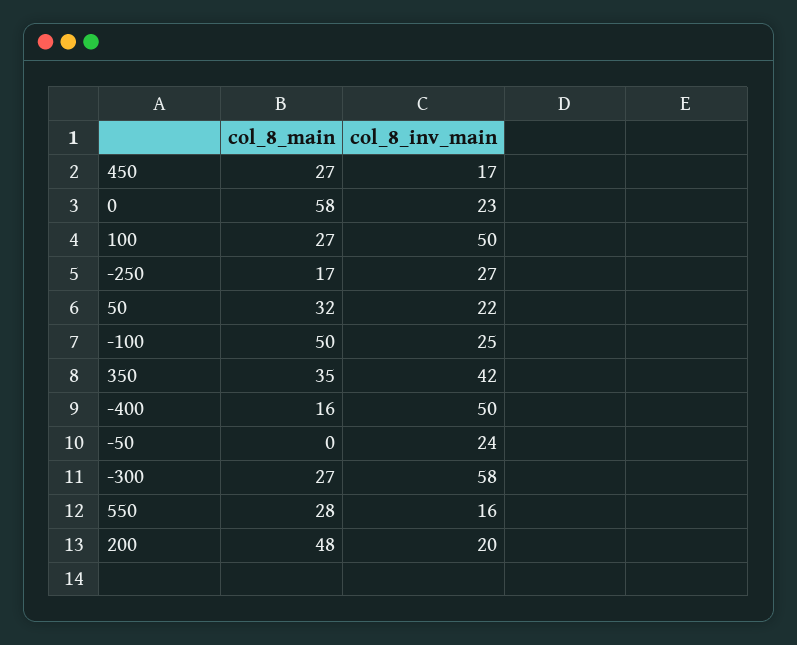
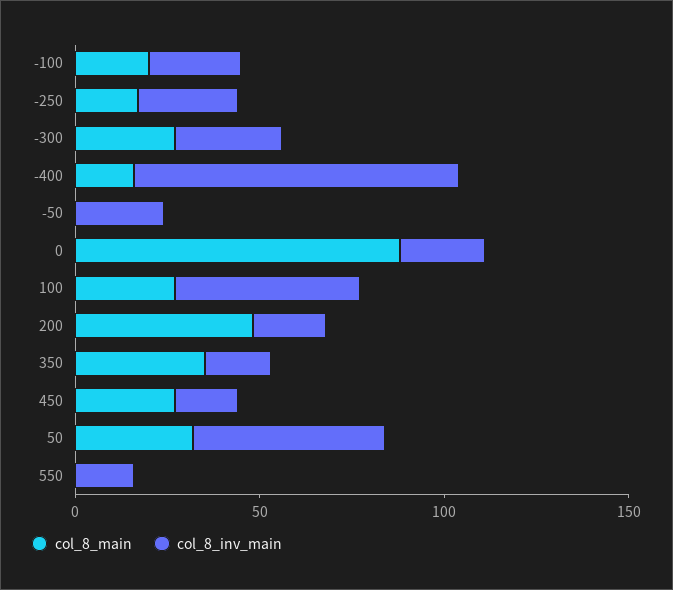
  {
    "col_8_main": {
      "450": 27,
-     "0": 58,
+     "0": 90,
      "100": 27,
      "-250": 17,
      "50": 32,
-     "-100": 50,
+     "-100": 20,
      "350": 35,
      "-400": 16,
      "-50": 0,
      "-300": 27,
-     "550": 28,
+     "550": 0,
      "200": 48
    },
    "col_8_inv_main": {
      "450": 17,
      "0": 23,
      "100": 50,
      "-250": 27,
-     "50": 22,
+     "50": 50,
      "-100": 25,
-     "350": 42,
+     "350": 20,
-     "-400": 50,
+     "-400": 90,
      "-50": 24,
-     "-300": 58,
+     "-300": 30,
      "550": 16,
      "200": 20
    }
  }

